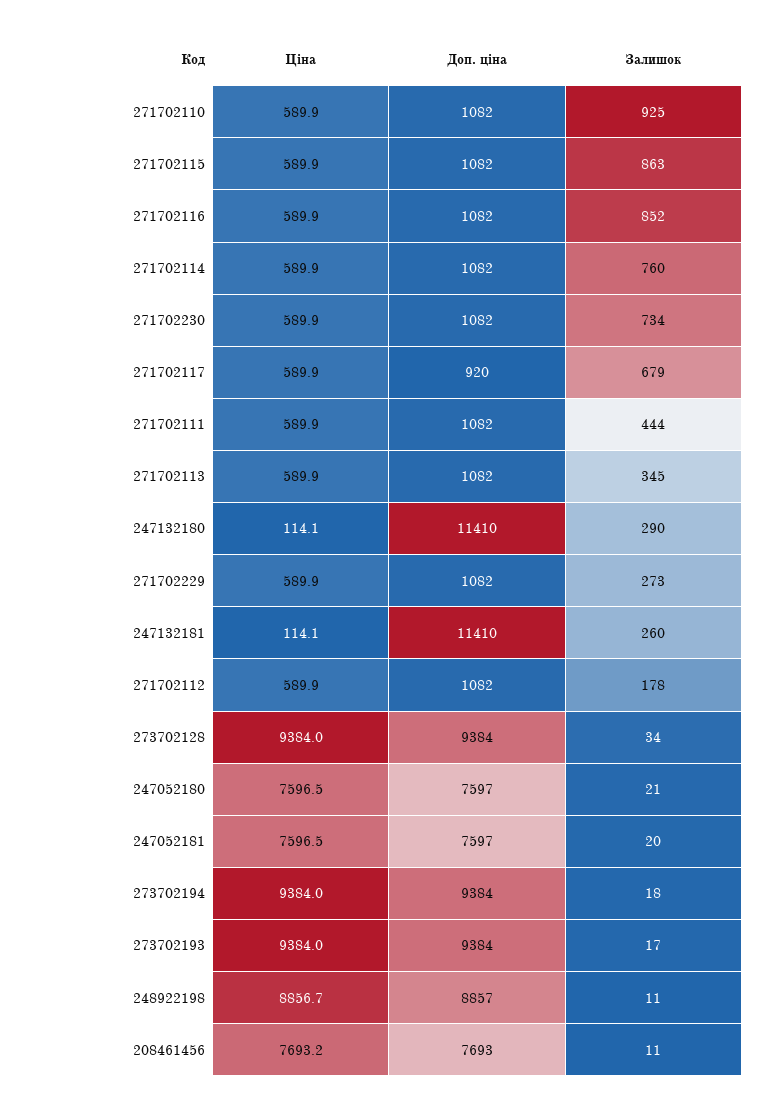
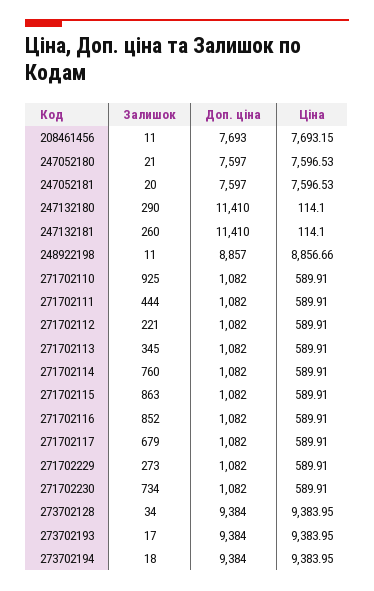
  {
    "Ціна": {
      "271702110": 589.91,
      "271702115": 589.91,
      "271702116": 589.91,
      "271702114": 589.91,
      "271702230": 589.91,
      "271702117": 589.91,
      "271702111": 589.91,
      "271702113": 589.91,
      "247132180": 114.1,
      "271702229": 589.91,
      "247132181": 114.1,
      "271702112": 589.91,
      "273702128": 9383.95,
      "247052180": 7596.53,
      "247052181": 7596.53,
      "273702194": 9383.95,
      "273702193": 9383.95,
      "248922198": 8856.66,
      "208461456": 7693.15
    },
    "Доп. ціна": {
      "271702110": 1082,
      "271702115": 1082,
      "271702116": 1082,
      "271702114": 1082,
      "271702230": 1082,
-     "271702117": 920,
+     "271702117": 1082,
      "271702111": 1082,
      "271702113": 1082,
      "247132180": 11410,
      "271702229": 1082,
      "247132181": 11410,
      "271702112": 1082,
      "273702128": 9384,
      "247052180": 7597,
      "247052181": 7597,
      "273702194": 9384,
      "273702193": 9384,
      "248922198": 8857,
      "208461456": 7693
    },
    "Залишок": {
      "271702110": 925,
      "271702115": 863,
      "271702116": 852,
      "271702114": 760,
      "271702230": 734,
      "271702117": 679,
      "271702111": 444,
      "271702113": 345,
      "247132180": 290,
      "271702229": 273,
      "247132181": 260,
-     "271702112": 178,
+     "271702112": 221,
      "273702128": 34,
      "247052180": 21,
      "247052181": 20,
      "273702194": 18,
      "273702193": 17,
      "248922198": 11,
      "208461456": 11
    }
  }

